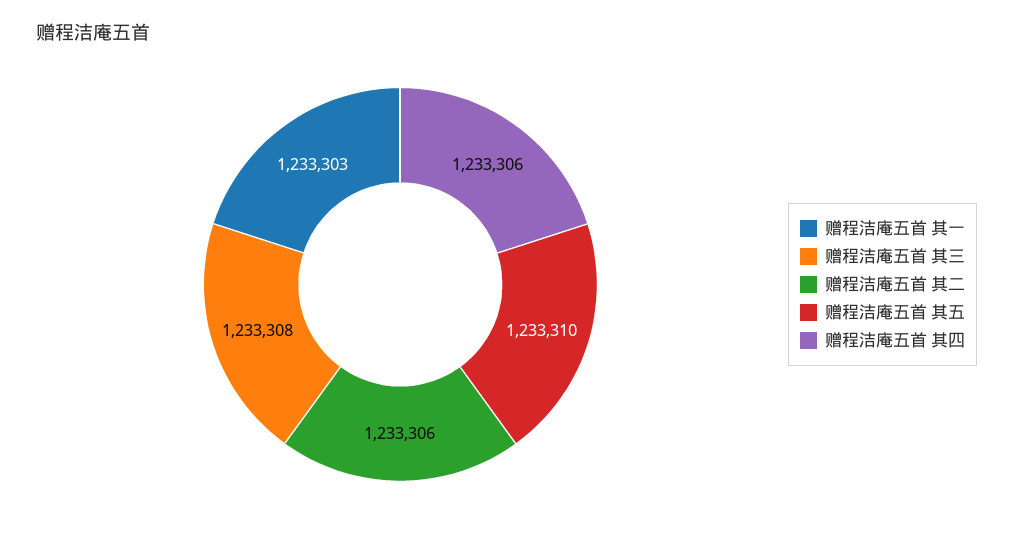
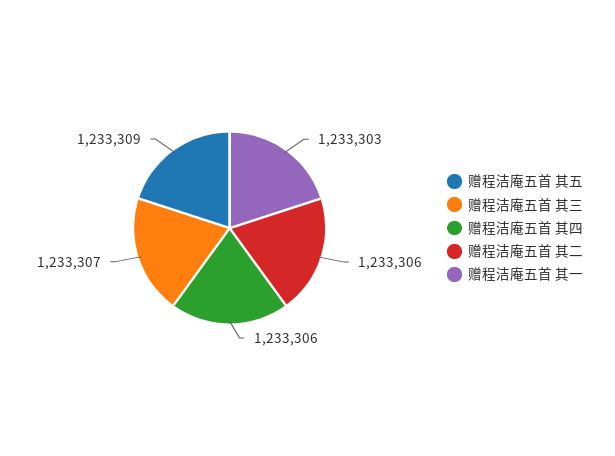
  {
    "赠程洁庵五首 其一": 1233303,
-   "赠程洁庵五首 其三": 1233308,
+   "赠程洁庵五首 其三": 1233307,
    "赠程洁庵五首 其二": 1233306,
-   "赠程洁庵五首 其五": 1233310,
+   "赠程洁庵五首 其五": 1233309,
    "赠程洁庵五首 其四": 1233306
  }

